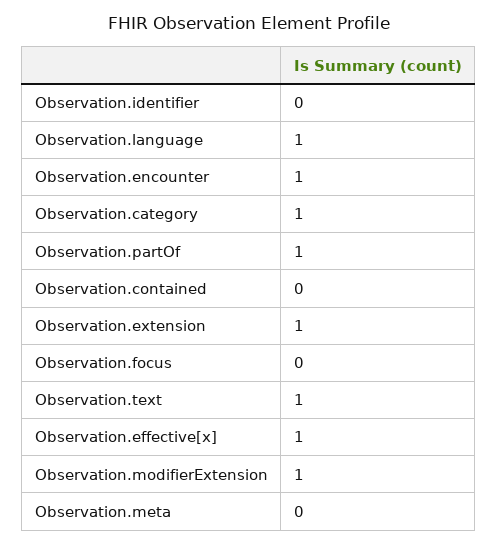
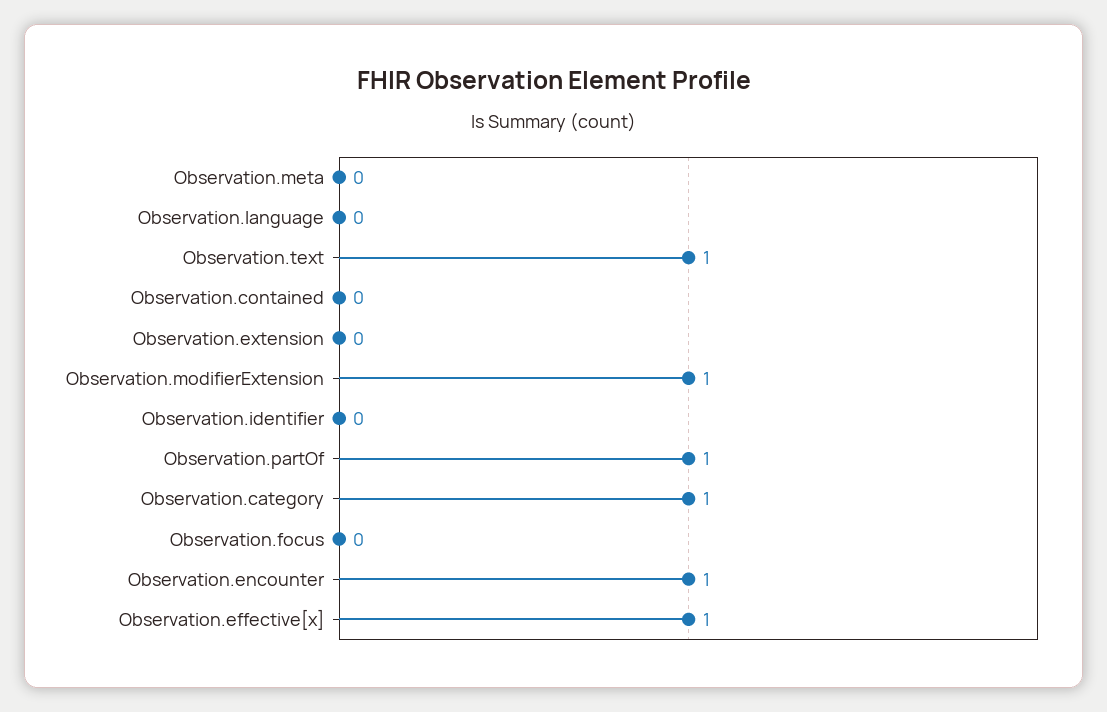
  {
    "Observation.identifier": 0,
-   "Observation.language": 1,
+   "Observation.language": 0,
    "Observation.encounter": 1,
    "Observation.category": 1,
    "Observation.partOf": 1,
    "Observation.contained": 0,
-   "Observation.extension": 1,
+   "Observation.extension": 0,
    "Observation.focus": 0,
    "Observation.text": 1,
    "Observation.effective[x]": 1,
    "Observation.modifierExtension": 1,
    "Observation.meta": 0
  }

